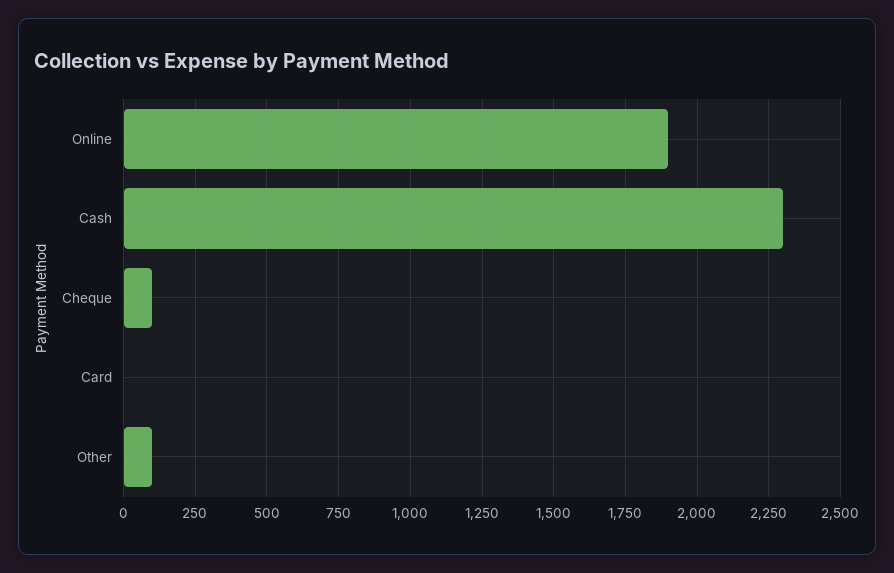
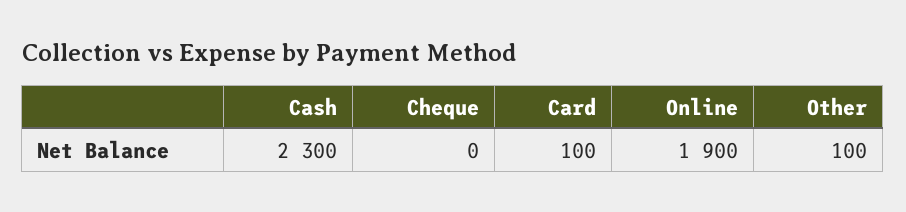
  {
    "Online": 1900,
    "Cash": 2300,
-   "Cheque": 100,
+   "Cheque": 0,
-   "Card": 0,
+   "Card": 100,
    "Other": 100
  }

